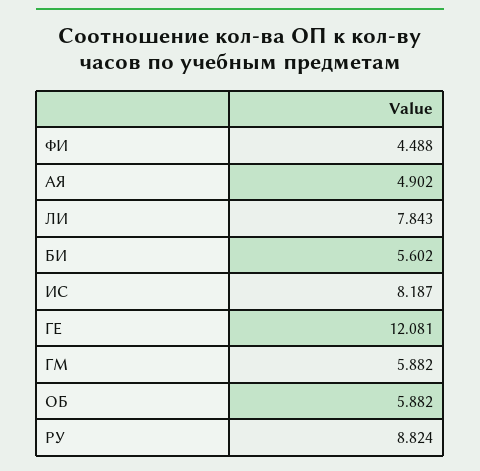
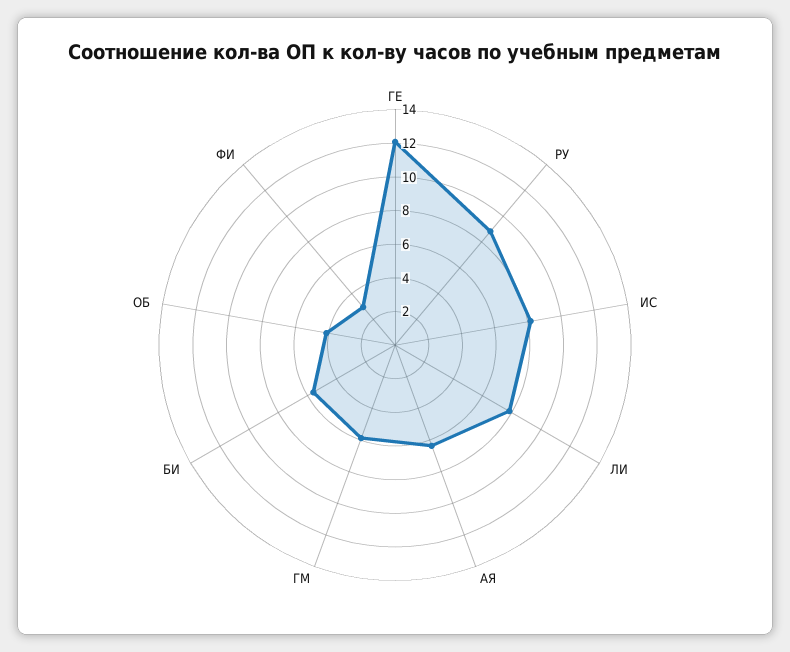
  {
-   "ФИ": 4.488,
+   "ФИ": 3,
-   "АЯ": 4.902,
+   "АЯ": 6.5,
    "ЛИ": 7.843,
    "БИ": 5.602,
    "ИС": 8.187,
    "ГЕ": 12.081,
    "ГМ": 5.882,
-   "ОБ": 5.882,
+   "ОБ": 4,
    "РУ": 8.824
  }

